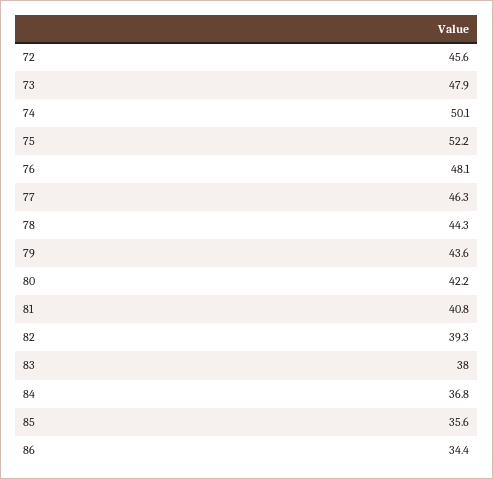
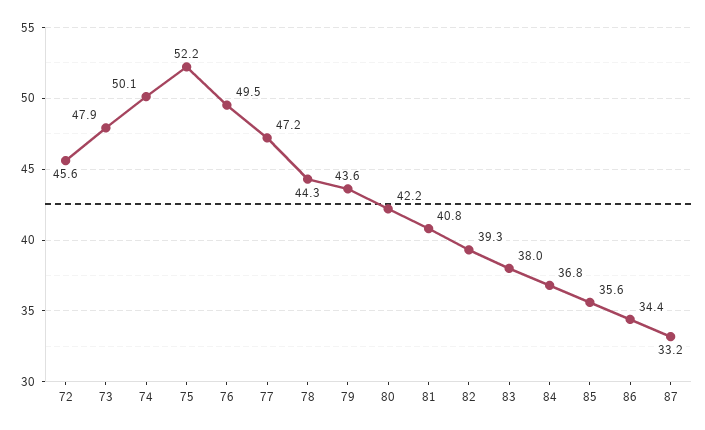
  {
    "72": 45.6,
    "73": 47.9,
    "74": 50.1,
    "75": 52.2,
-   "76": 48.1,
+   "76": 49.5,
-   "77": 46.3,
+   "77": 47.2,
    "78": 44.3,
    "79": 43.6,
    "80": 42.2,
    "81": 40.8,
    "82": 39.3,
    "83": 38,
    "84": 36.8,
    "85": 35.6,
-   "86": 34.4
+   "86": 34.4,
+   "87": 33.2
  }

